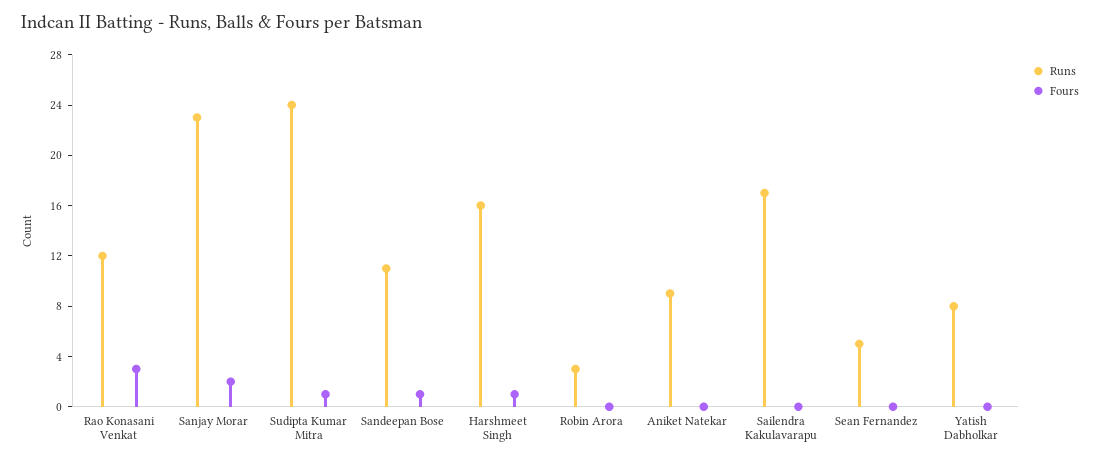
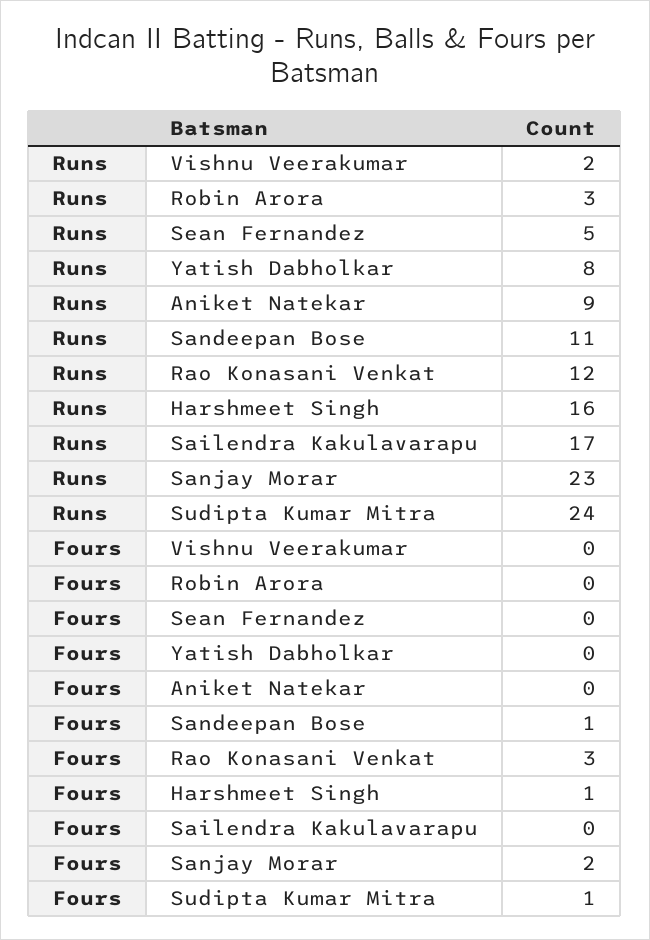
  {
    "Runs": {
      "Rao Konasani Venkat": 12,
      "Sanjay Morar": 23,
      "Sudipta Kumar Mitra": 24,
      "Sandeepan Bose": 11,
      "Harshmeet Singh": 16,
      "Robin Arora": 3,
      "Aniket Natekar": 9,
      "Sailendra Kakulavarapu": 17,
      "Sean Fernandez": 5,
-     "Yatish Dabholkar": 8
+     "Yatish Dabholkar": 8,
+     "Vishnu Veerakumar": 2
    },
    "Fours": {
      "Rao Konasani Venkat": 3,
      "Sanjay Morar": 2,
      "Sudipta Kumar Mitra": 1,
      "Sandeepan Bose": 1,
      "Harshmeet Singh": 1,
      "Robin Arora": 0,
      "Aniket Natekar": 0,
      "Sailendra Kakulavarapu": 0,
      "Sean Fernandez": 0,
-     "Yatish Dabholkar": 0
+     "Yatish Dabholkar": 0,
+     "Vishnu Veerakumar": 0
    }
  }

